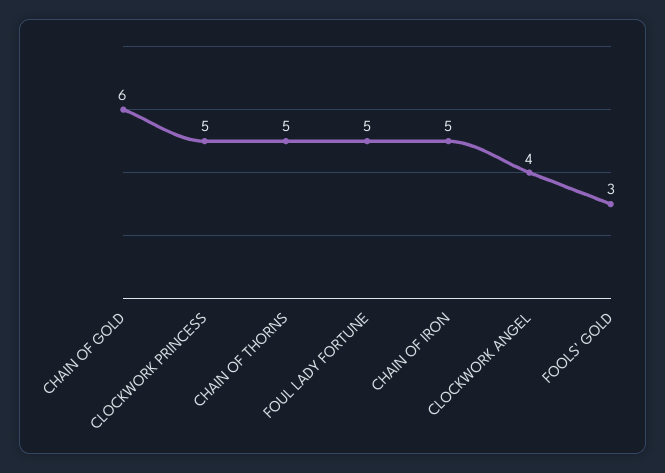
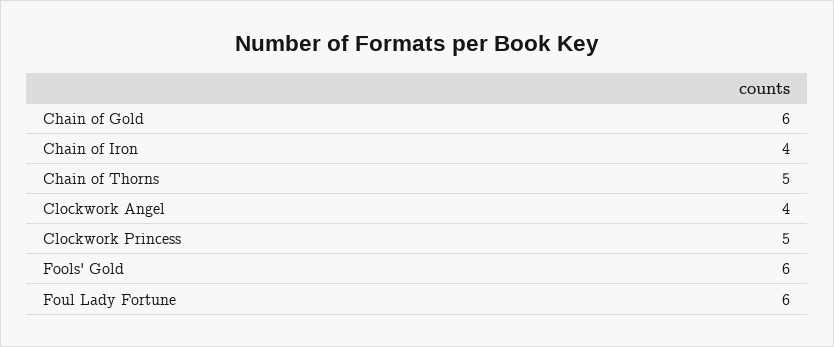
  {
    "CHAIN OF GOLD": 6,
    "CLOCKWORK PRINCESS": 5,
    "CHAIN OF THORNS": 5,
-   "FOUL LADY FORTUNE": 5,
+   "FOUL LADY FORTUNE": 6,
-   "CHAIN OF IRON": 5,
+   "CHAIN OF IRON": 4,
    "CLOCKWORK ANGEL": 4,
-   "FOOLS' GOLD": 3
+   "FOOLS' GOLD": 6
  }

